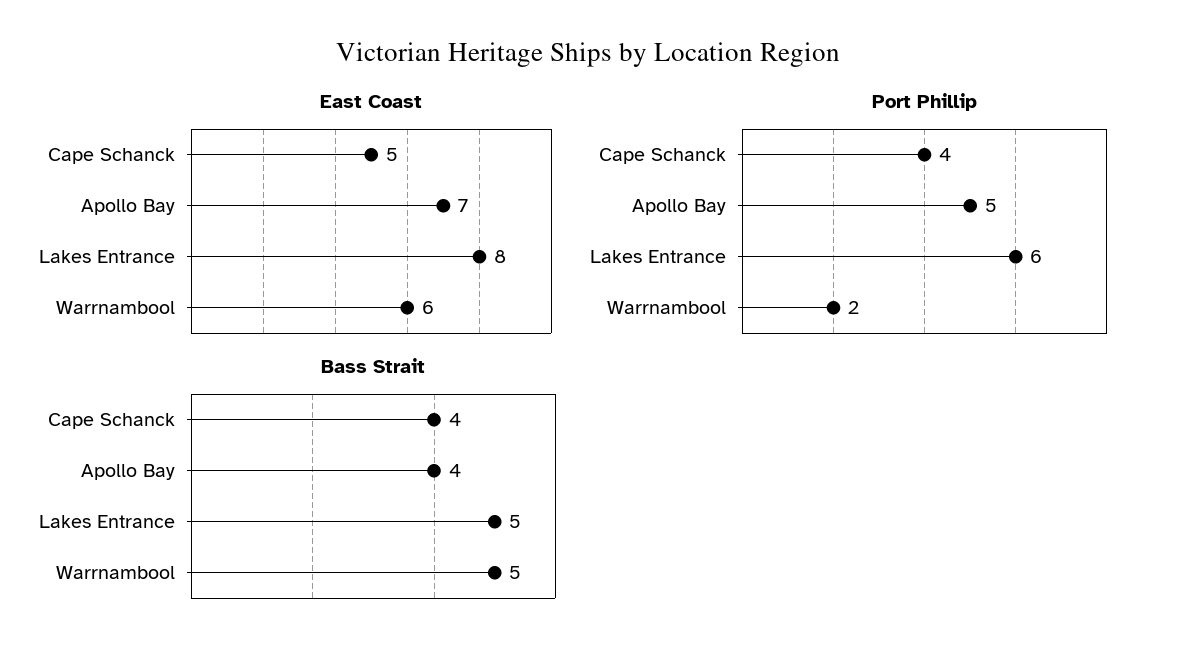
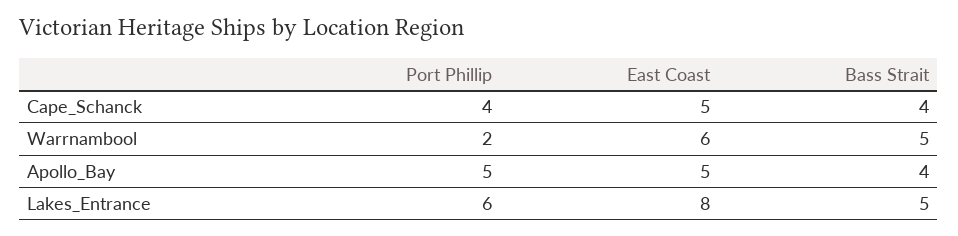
  {
    "East Coast": {
      "Cape Schanck": 5,
-     "Apollo Bay": 7,
+     "Apollo Bay": 5,
      "Lakes Entrance": 8,
      "Warrnambool": 6
    },
    "Port Phillip": {
      "Cape Schanck": 4,
      "Apollo Bay": 5,
      "Lakes Entrance": 6,
      "Warrnambool": 2
    },
    "Bass Strait": {
      "Cape Schanck": 4,
      "Apollo Bay": 4,
      "Lakes Entrance": 5,
      "Warrnambool": 5
    }
  }

